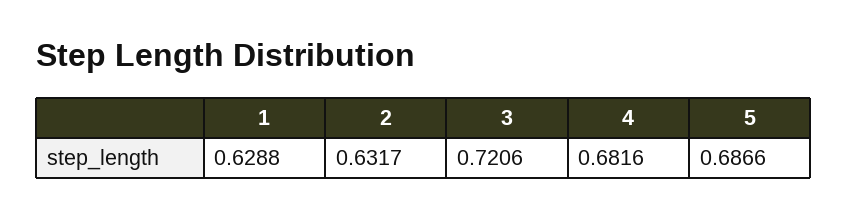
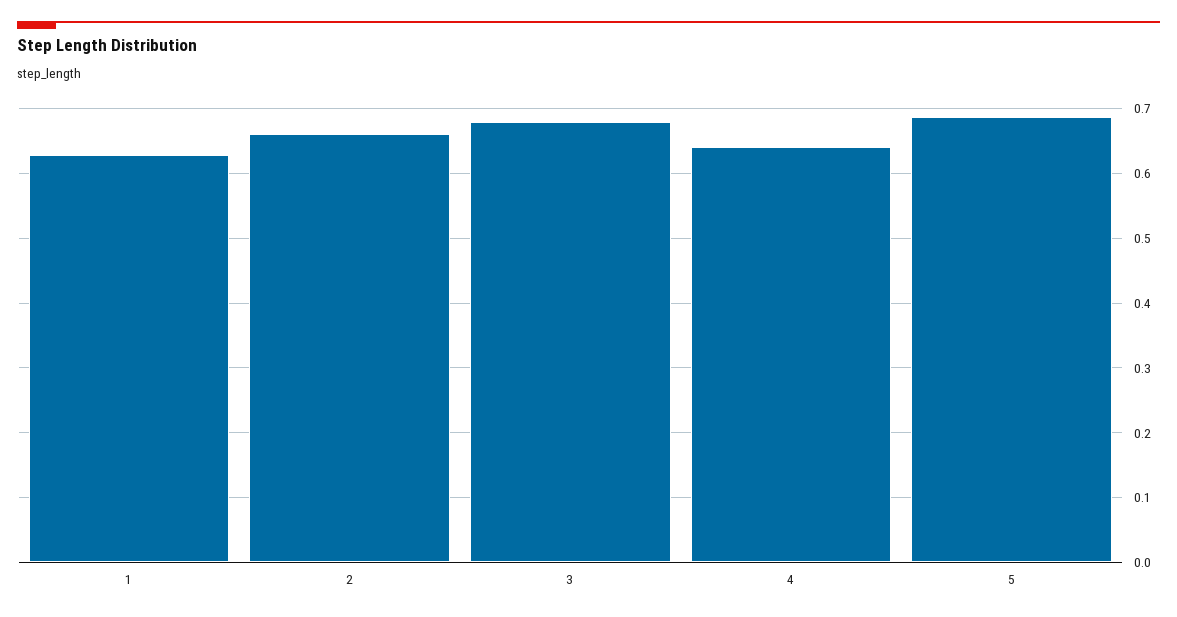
  {
    "1": 0.6288,
-   "2": 0.6317,
+   "2": 0.66,
-   "3": 0.7206,
+   "3": 0.68,
-   "4": 0.6816,
+   "4": 0.64,
    "5": 0.6866
  }

